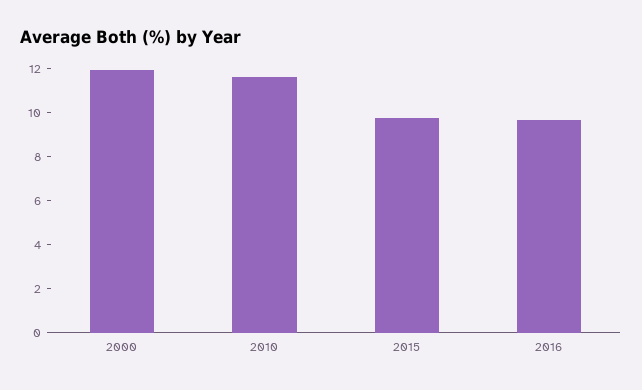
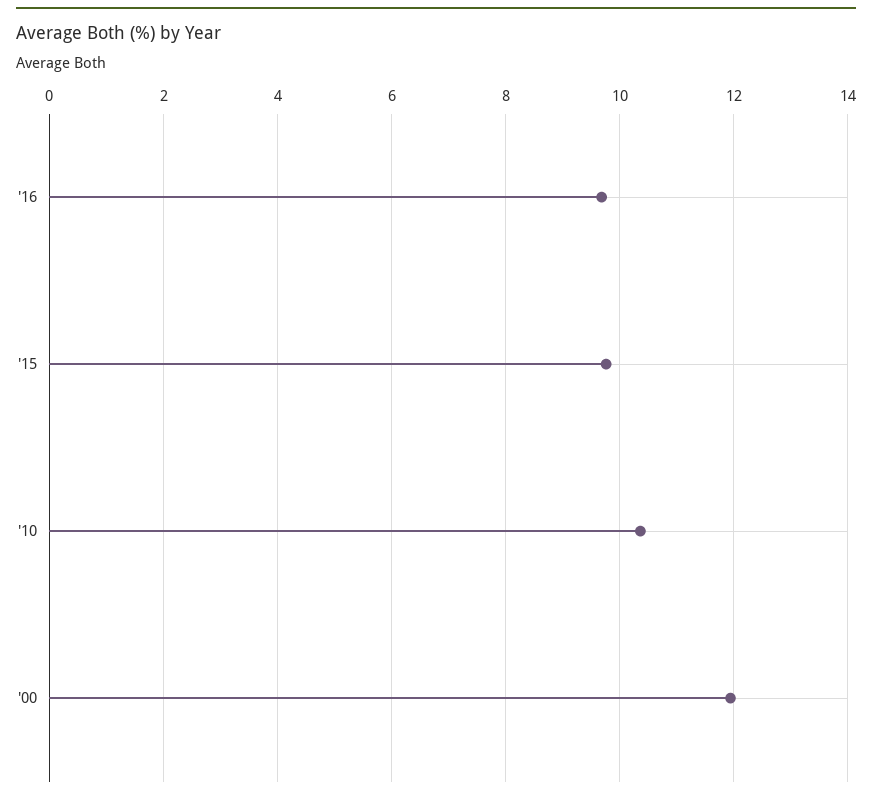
  {
    "2000": 12,
-   "2010": 11.5,
+   "2010": 10.4,
    "2015": 9.8,
    "2016": 9.6
  }

